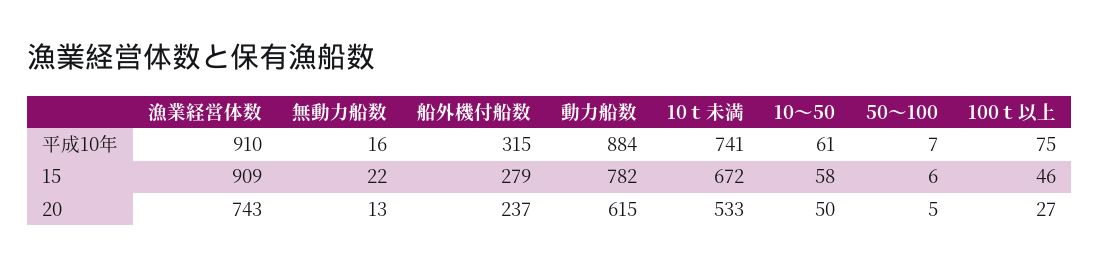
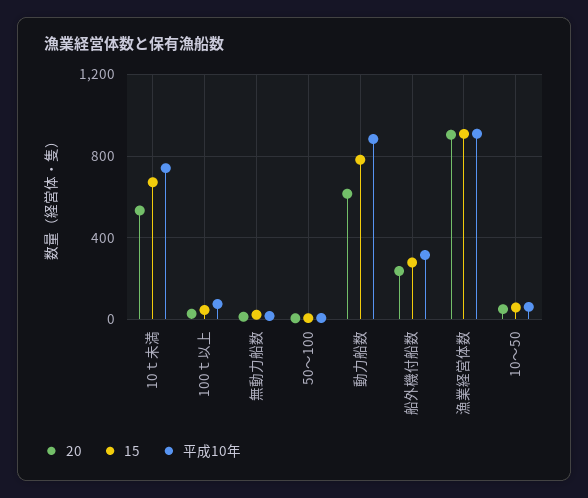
  {
    "平成10年": {
      "漁業経営体数": 910,
      "無動力船数": 16,
      "船外機付船数": 315,
      "動力船数": 884,
      "10ｔ未満": 741,
      "10～50": 61,
      "50～100": 7,
      "100ｔ以上": 75
    },
    "15": {
      "漁業経営体数": 909,
      "無動力船数": 22,
      "船外機付船数": 279,
      "動力船数": 782,
      "10ｔ未満": 672,
      "10～50": 58,
      "50～100": 6,
      "100ｔ以上": 46
    },
    "20": {
-     "漁業経営体数": 743,
+     "漁業経営体数": 900,
      "無動力船数": 13,
      "船外機付船数": 237,
      "動力船数": 615,
      "10ｔ未満": 533,
      "10～50": 50,
      "50～100": 5,
      "100ｔ以上": 27
    }
  }

